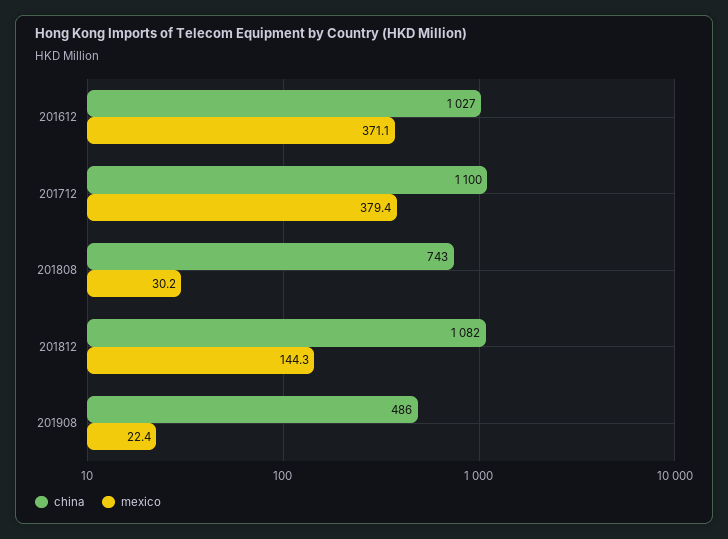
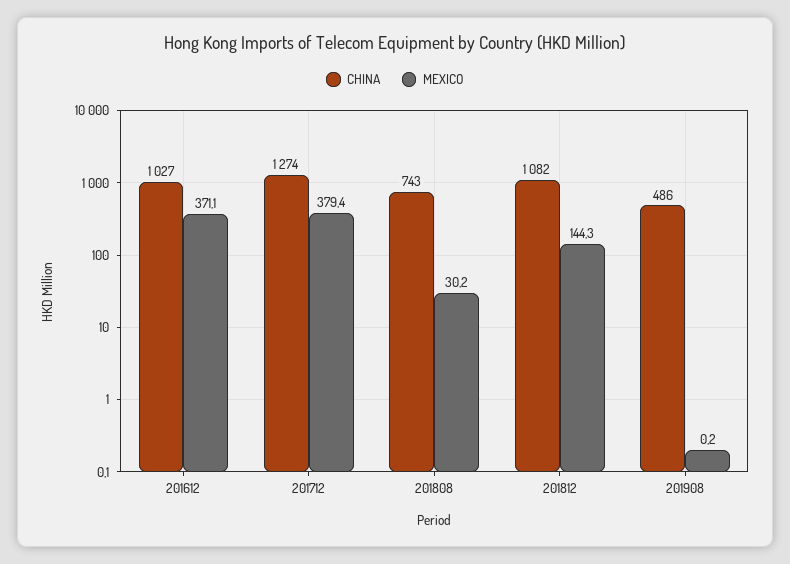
  {
    "china": {
      "201612": 1027,
-     "201712": 1100,
+     "201712": 1274,
      "201808": 743,
      "201812": 1082,
      "201908": 486
    },
    "mexico": {
      "201612": 371.1,
      "201712": 379.4,
      "201808": 30.2,
      "201812": 144.3,
-     "201908": 22.4
+     "201908": 0.2
    }
  }

